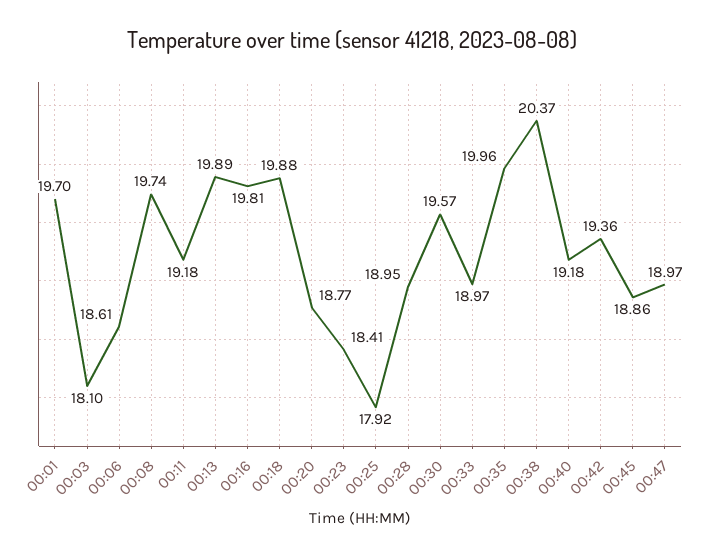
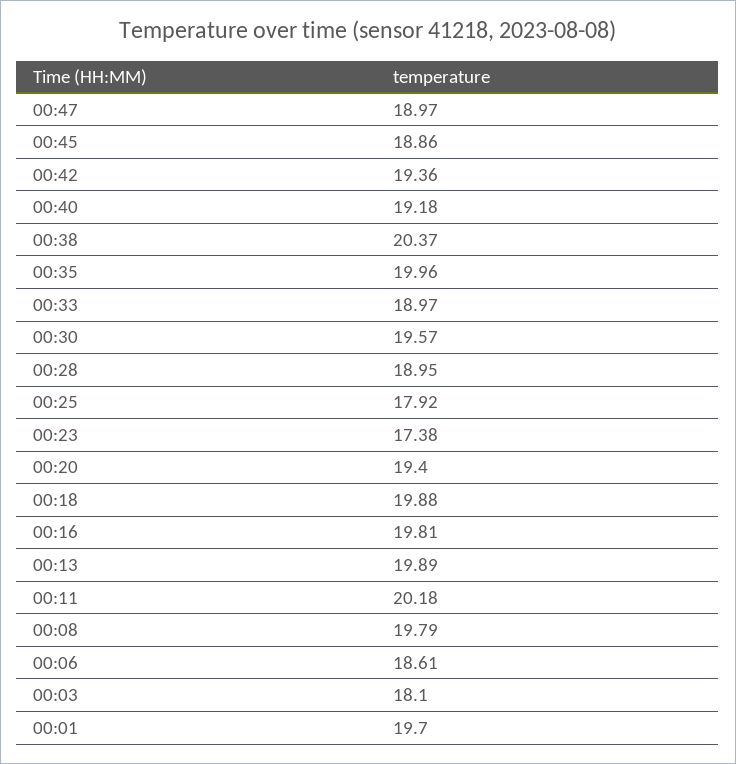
  {
    "00:01": 19.7,
    "00:03": 18.1,
    "00:06": 18.61,
-   "00:08": 19.74,
+   "00:08": 19.79,
-   "00:11": 19.18,
+   "00:11": 20.18,
    "00:13": 19.89,
    "00:16": 19.81,
    "00:18": 19.88,
-   "00:20": 18.77,
+   "00:20": 19.4,
-   "00:23": 18.41,
+   "00:23": 17.38,
    "00:25": 17.92,
    "00:28": 18.95,
    "00:30": 19.57,
    "00:33": 18.97,
    "00:35": 19.96,
    "00:38": 20.37,
    "00:40": 19.18,
    "00:42": 19.36,
    "00:45": 18.86,
    "00:47": 18.97
  }

